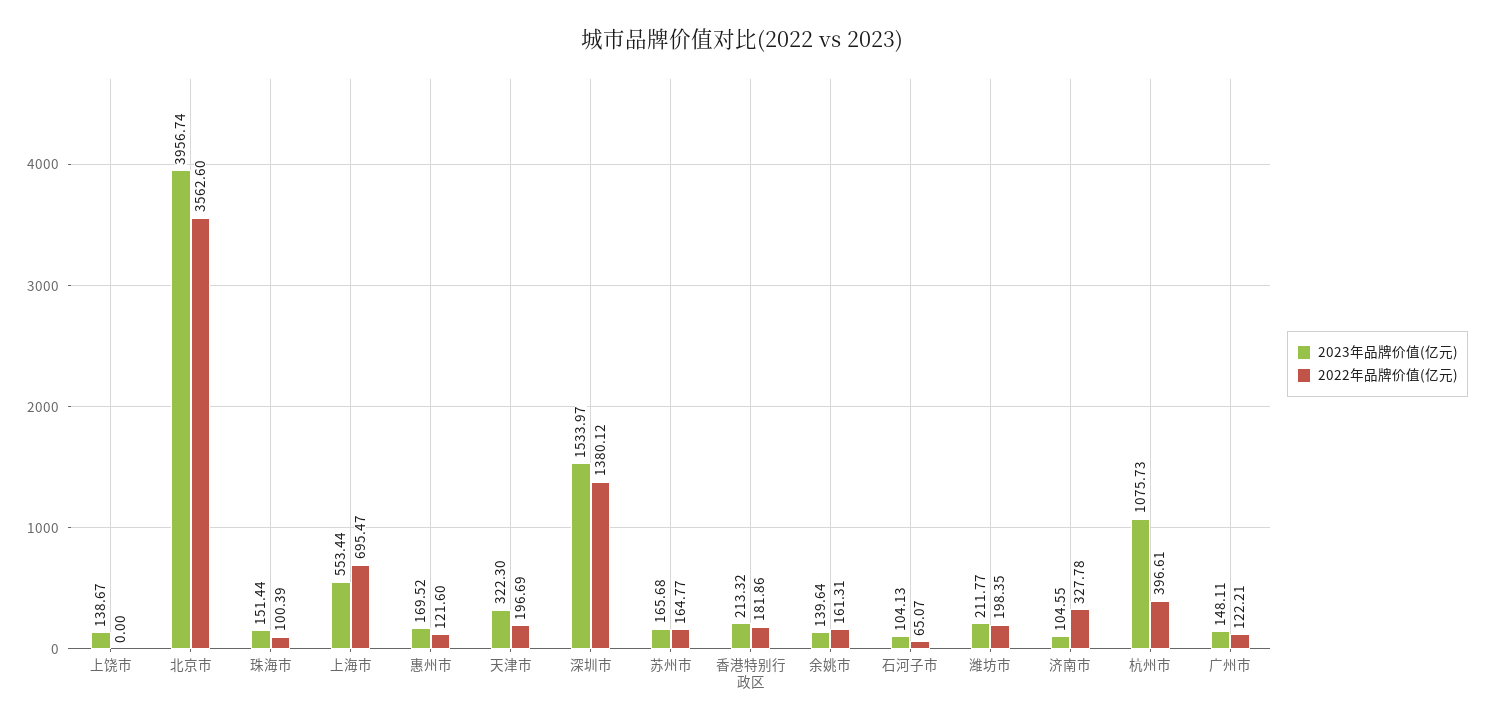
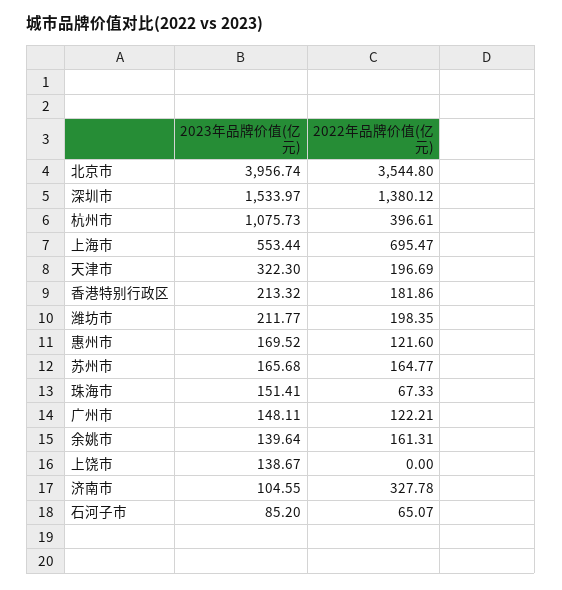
  {
    "2023年品牌价值(亿元)": {
      "上饶市": 138.67,
      "北京市": 3956.74,
-     "珠海市": 151.44,
+     "珠海市": 151.41,
      "上海市": 553.44,
      "惠州市": 169.52,
      "天津市": 322.3,
      "深圳市": 1533.97,
      "苏州市": 165.68,
      "香港特别行政区": 213.32,
      "余姚市": 139.64,
-     "石河子市": 104.13,
+     "石河子市": 85.2,
      "潍坊市": 211.77,
      "济南市": 104.55,
      "杭州市": 1075.73,
      "广州市": 148.11
    },
    "2022年品牌价值(亿元)": {
      "上饶市": 0,
-     "北京市": 3562.6,
+     "北京市": 3544.8,
-     "珠海市": 100.39,
+     "珠海市": 67.33,
      "上海市": 695.47,
      "惠州市": 121.6,
      "天津市": 196.69,
      "深圳市": 1380.12,
      "苏州市": 164.77,
      "香港特别行政区": 181.86,
      "余姚市": 161.31,
      "石河子市": 65.07,
      "潍坊市": 198.35,
      "济南市": 327.78,
      "杭州市": 396.61,
      "广州市": 122.21
    }
  }

